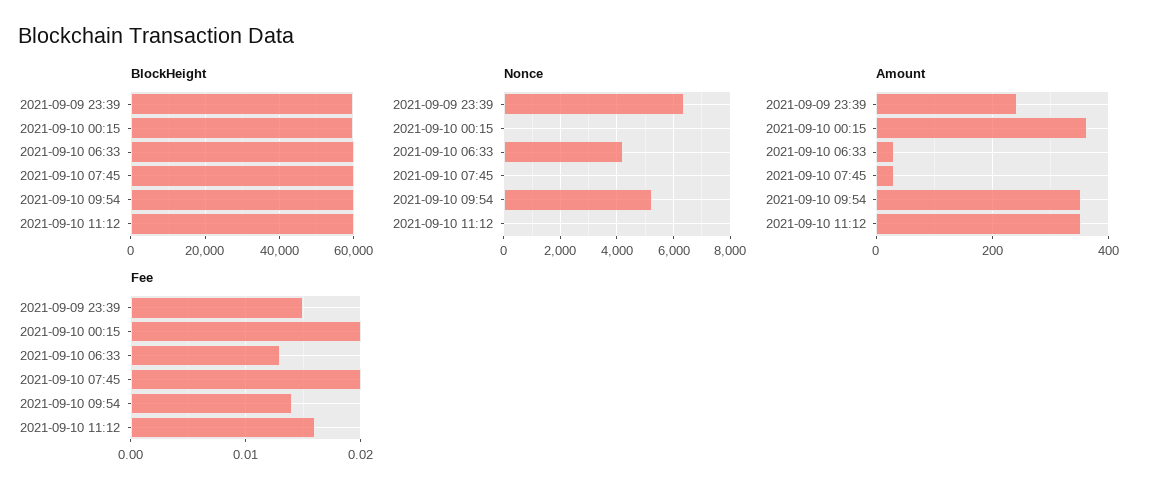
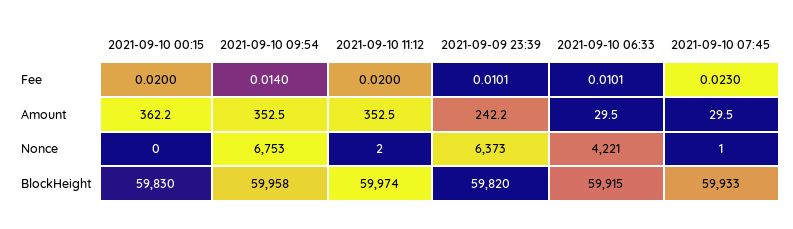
  {
    "BlockHeight": {
      "2021-09-09 23:39": 59820,
      "2021-09-10 00:15": 59830,
      "2021-09-10 06:33": 59915,
      "2021-09-10 07:45": 59933,
      "2021-09-10 09:54": 59958,
      "2021-09-10 11:12": 59974
    },
    "Nonce": {
      "2021-09-09 23:39": 6373,
      "2021-09-10 00:15": 0,
      "2021-09-10 06:33": 4221,
      "2021-09-10 07:45": 1,
-     "2021-09-10 09:54": 5250,
+     "2021-09-10 09:54": 6753,
      "2021-09-10 11:12": 2
    },
    "Amount": {
      "2021-09-09 23:39": 242.2,
      "2021-09-10 00:15": 362.2,
      "2021-09-10 06:33": 29.5,
      "2021-09-10 07:45": 29.5,
      "2021-09-10 09:54": 352.5,
      "2021-09-10 11:12": 352.5
    },
    "Fee": {
-     "2021-09-09 23:39": 0.015,
+     "2021-09-09 23:39": 0.0101,
      "2021-09-10 00:15": 0.02,
-     "2021-09-10 06:33": 0.013,
+     "2021-09-10 06:33": 0.0101,
-     "2021-09-10 07:45": 0.02,
+     "2021-09-10 07:45": 0.023,
      "2021-09-10 09:54": 0.014,
-     "2021-09-10 11:12": 0.016
+     "2021-09-10 11:12": 0.02
    }
  }

